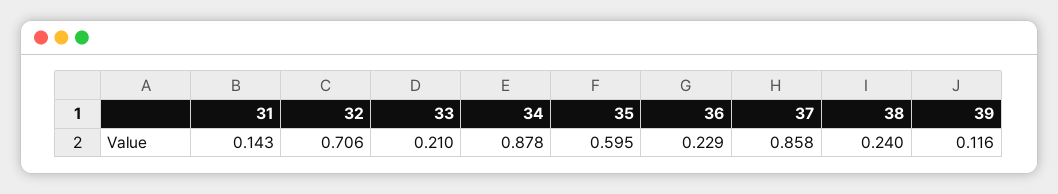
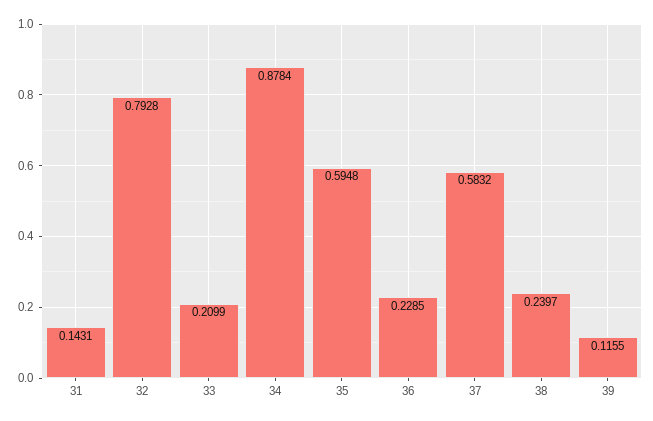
  {
    "31": 0.1431,
-   "32": 0.706,
+   "32": 0.7928,
    "33": 0.2099,
    "34": 0.8784,
    "35": 0.5948,
    "36": 0.2285,
-   "37": 0.858,
+   "37": 0.5832,
    "38": 0.2397,
    "39": 0.1155
  }

